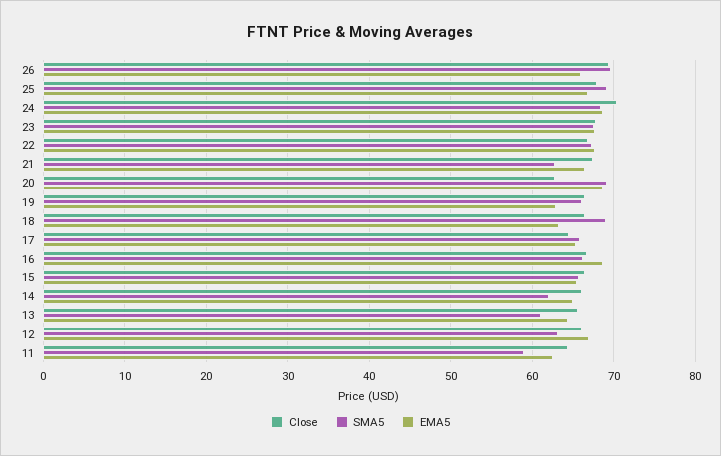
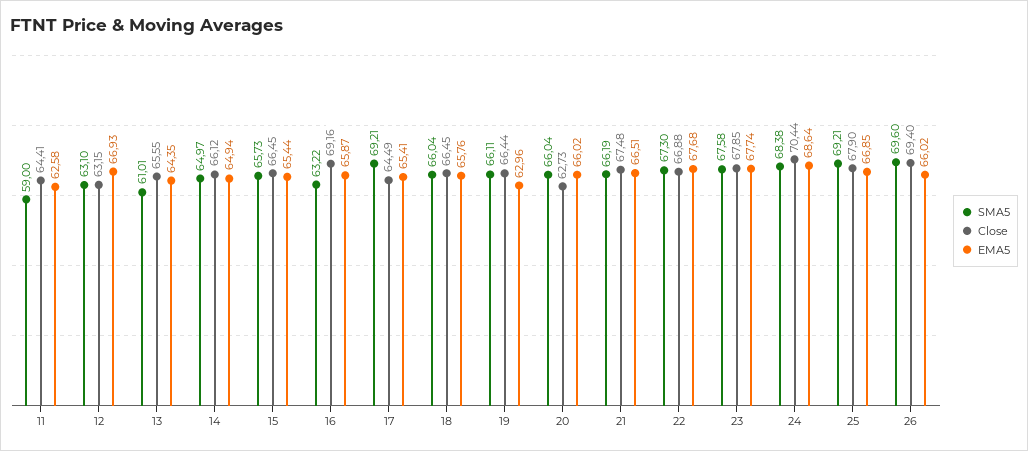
  {
    "Close": {
      "26": 69.4,
      "25": 67.9,
      "24": 70.44,
      "23": 67.85,
      "22": 66.88,
      "21": 67.48,
      "20": 62.73,
      "19": 66.44,
      "18": 66.45,
      "17": 64.49,
-     "16": 67,
+     "16": 69.16,
      "15": 66.45,
      "14": 66.12,
      "13": 65.55,
-     "12": 66,
+     "12": 63.15,
      "11": 64.41
    },
    "SMA5": {
      "26": 69.6,
      "25": 69.21,
      "24": 68.38,
      "23": 67.58,
      "22": 67.3,
-     "21": 63,
+     "21": 66.19,
-     "20": 69,
+     "20": 66.04,
      "19": 66.11,
-     "18": 69,
+     "18": 66.04,
-     "17": 66,
+     "17": 69.21,
-     "16": 66,
+     "16": 63.22,
      "15": 65.73,
-     "14": 62,
+     "14": 64.97,
      "13": 61.01,
      "12": 63.1,
      "11": 59
    },
    "EMA5": {
      "26": 66.02,
      "25": 66.85,
      "24": 68.64,
      "23": 67.74,
      "22": 67.68,
      "21": 66.51,
-     "20": 69,
+     "20": 66.02,
      "19": 62.96,
-     "18": 63,
+     "18": 65.76,
      "17": 65.41,
-     "16": 69,
+     "16": 65.87,
      "15": 65.44,
      "14": 64.94,
      "13": 64.35,
      "12": 66.93,
      "11": 62.58
    }
  }

